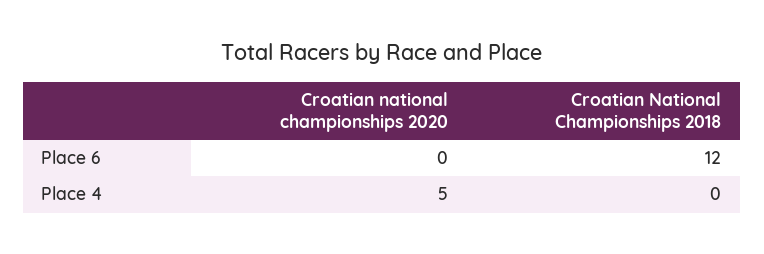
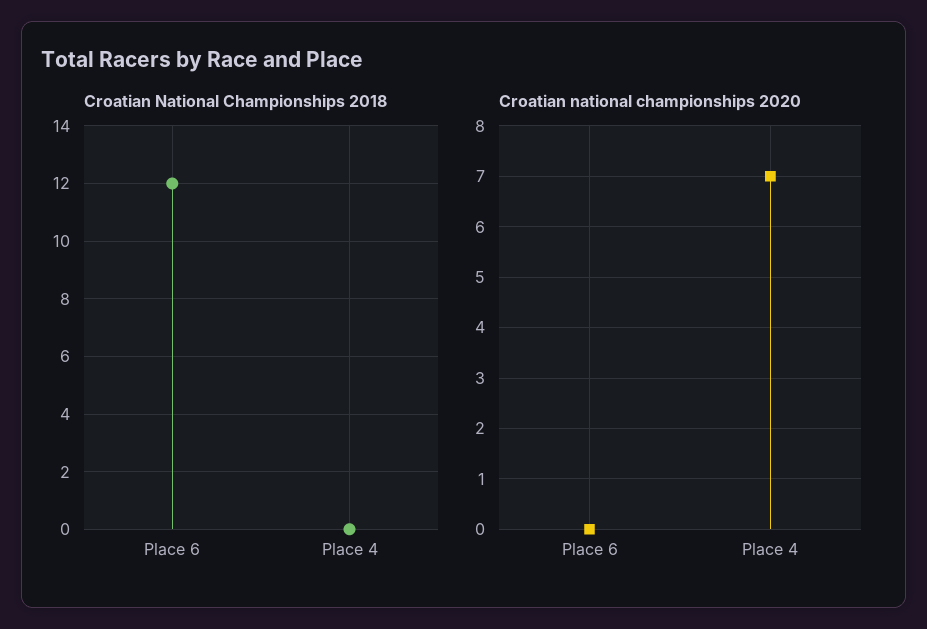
  {
    "Croatian national championships 2020": {
      "Place 6": 0,
-     "Place 4": 5
+     "Place 4": 7
    },
    "Croatian National Championships 2018": {
      "Place 6": 12,
      "Place 4": 0
    }
  }

